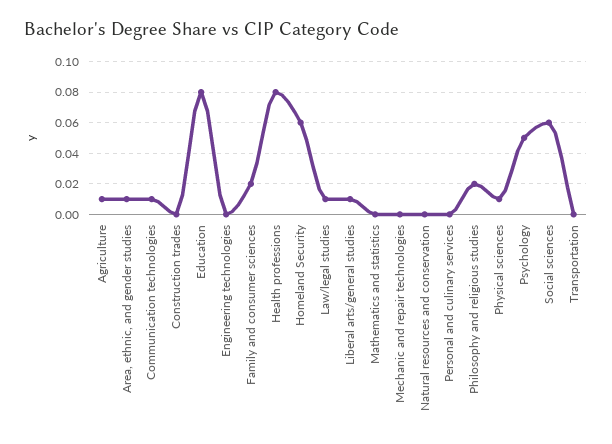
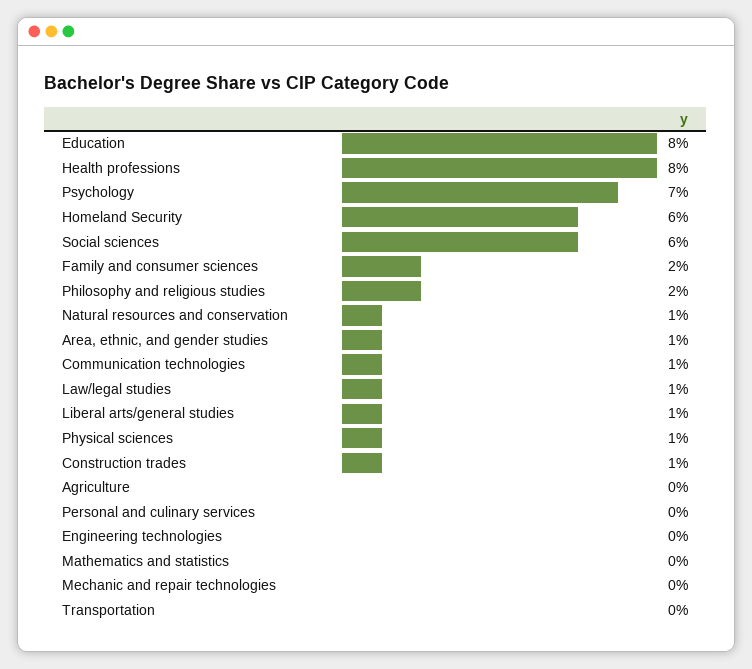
  {
-   "Agriculture": 0.01,
+   "Agriculture": 0,
    "Area, ethnic, and gender studies": 0.01,
    "Communication technologies": 0.01,
-   "Construction trades": 0,
+   "Construction trades": 0.01,
    "Education": 0.08,
    "Engineering technologies": 0,
    "Family and consumer sciences": 0.02,
    "Health professions": 0.08,
    "Homeland Security": 0.06,
    "Law/legal studies": 0.01,
    "Liberal arts/general studies": 0.01,
    "Mathematics and statistics": 0,
    "Mechanic and repair technologies": 0,
-   "Natural resources and conservation": 0,
+   "Natural resources and conservation": 0.01,
    "Personal and culinary services": 0,
    "Philosophy and religious studies": 0.02,
    "Physical sciences": 0.01,
-   "Psychology": 0.05,
+   "Psychology": 0.07,
    "Social sciences": 0.06,
    "Transportation": 0
  }

